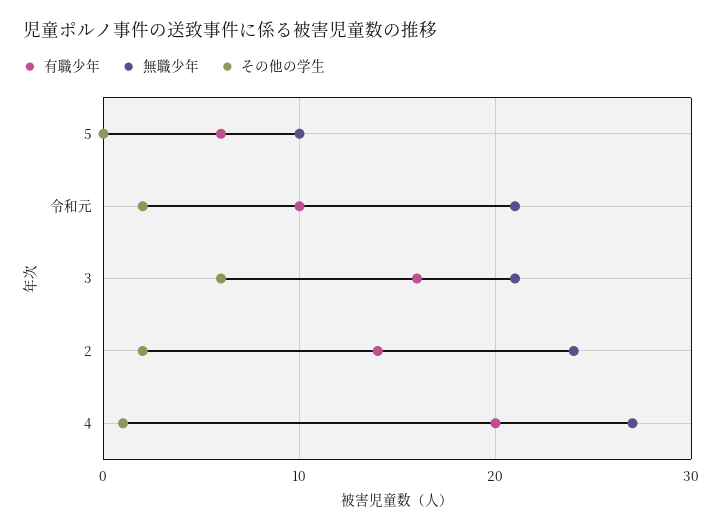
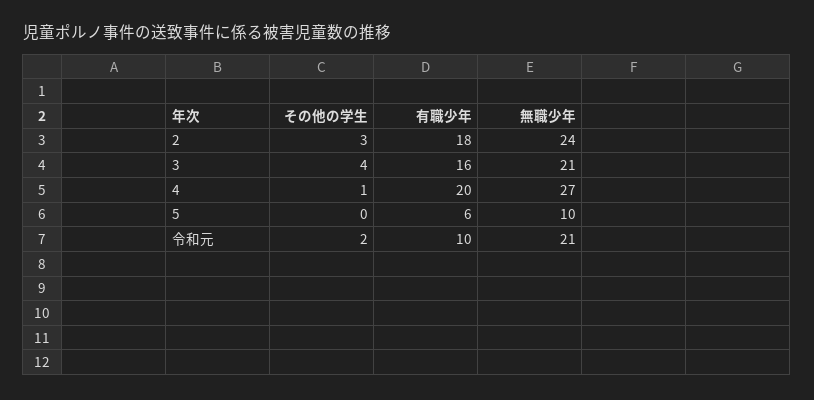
  {
    "有職少年": {
      "5": 6,
      "令和元": 10,
      "3": 16,
-     "2": 14,
+     "2": 18,
      "4": 20
    },
    "無職少年": {
      "5": 10,
      "令和元": 21,
      "3": 21,
      "2": 24,
      "4": 27
    },
    "その他の学生": {
      "5": 0,
      "令和元": 2,
-     "3": 6,
+     "3": 4,
-     "2": 2,
+     "2": 3,
      "4": 1
    }
  }

